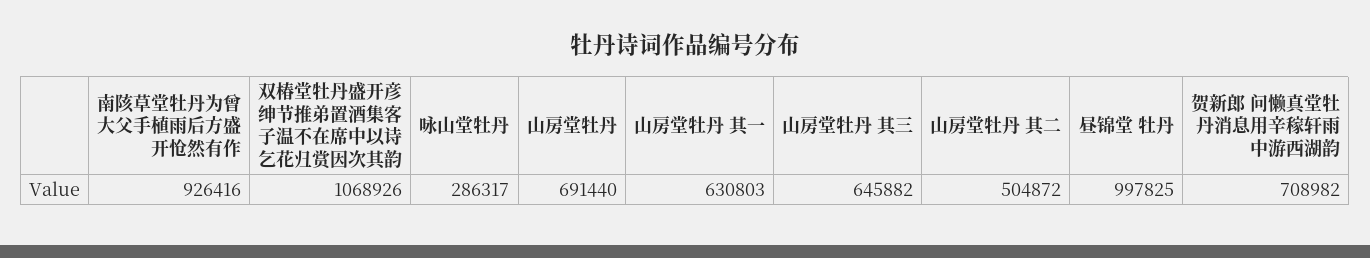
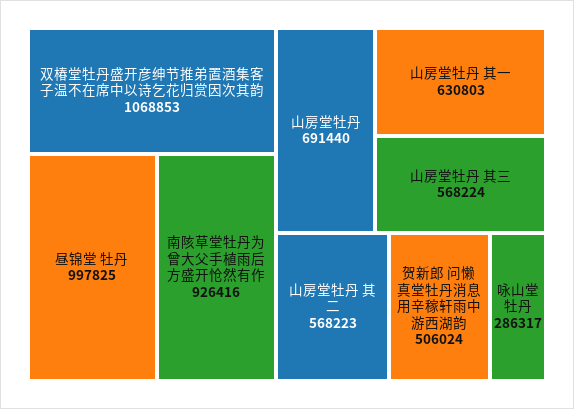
  {
    "南陔草堂牡丹为曾大父手植雨后方盛开怆然有作": 926416,
-   "双椿堂牡丹盛开彦绅节推弟置酒集客子温不在席中以诗乞花归赏因次其韵": 1068926,
+   "双椿堂牡丹盛开彦绅节推弟置酒集客子温不在席中以诗乞花归赏因次其韵": 1068853,
    "咏山堂牡丹": 286317,
    "山房堂牡丹": 691440,
    "山房堂牡丹 其一": 630803,
-   "山房堂牡丹 其三": 645882,
+   "山房堂牡丹 其三": 568224,
-   "山房堂牡丹 其二": 504872,
+   "山房堂牡丹 其二": 568223,
    "昼锦堂 牡丹": 997825,
-   "贺新郎 问懒真堂牡丹消息用辛稼轩雨中游西湖韵": 708982
+   "贺新郎 问懒真堂牡丹消息用辛稼轩雨中游西湖韵": 506024
  }

